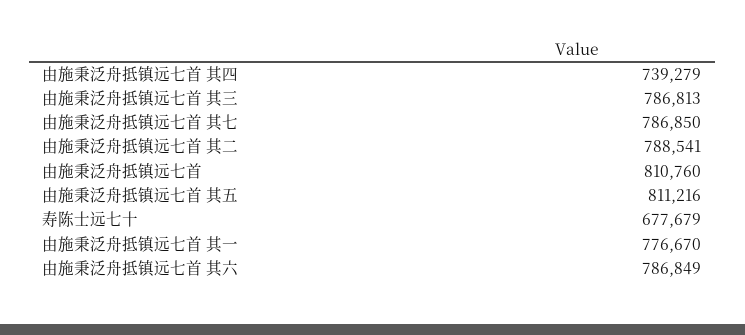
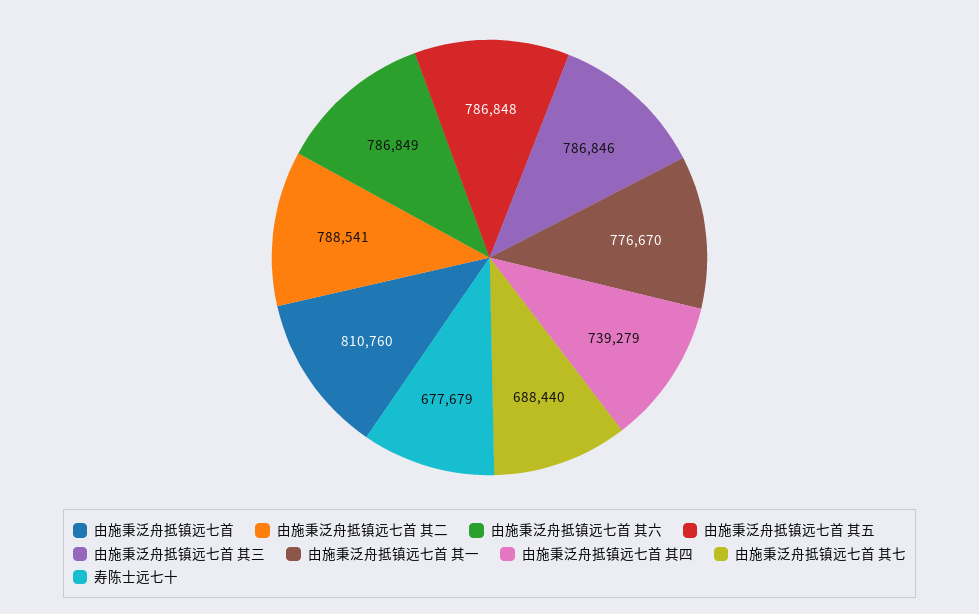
  {
    "由施秉泛舟抵镇远七首 其四": 739279,
-   "由施秉泛舟抵镇远七首 其三": 786813,
+   "由施秉泛舟抵镇远七首 其三": 786846,
-   "由施秉泛舟抵镇远七首 其七": 786850,
+   "由施秉泛舟抵镇远七首 其七": 688440,
    "由施秉泛舟抵镇远七首 其二": 788541,
    "由施秉泛舟抵镇远七首": 810760,
-   "由施秉泛舟抵镇远七首 其五": 811216,
+   "由施秉泛舟抵镇远七首 其五": 786848,
    "寿陈士远七十": 677679,
    "由施秉泛舟抵镇远七首 其一": 776670,
    "由施秉泛舟抵镇远七首 其六": 786849
  }

